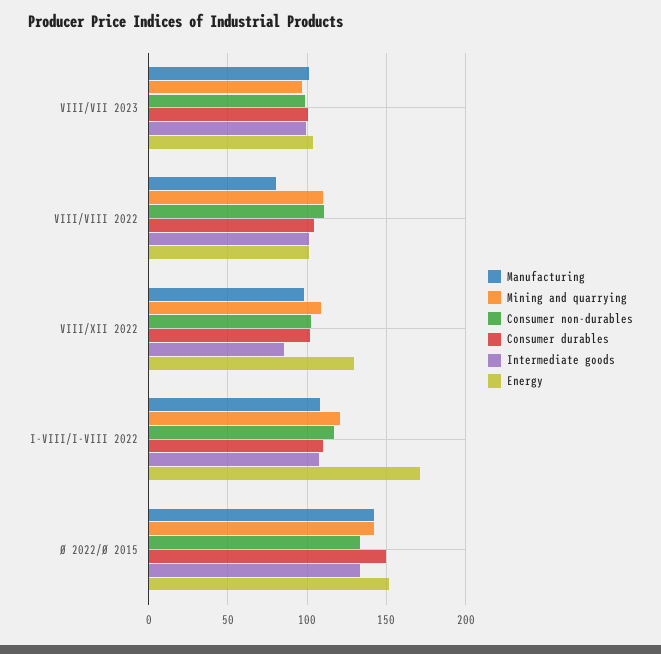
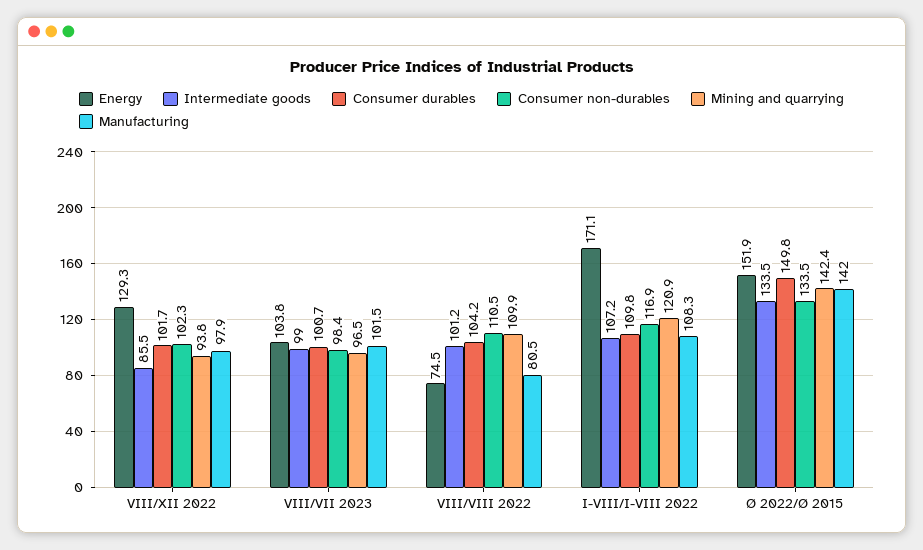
  {
    "Manufacturing": {
      "VIII/VII 2023": 101.5,
      "VIII/VIII 2022": 80.5,
      "VIII/XII 2022": 97.9,
      "I-VIII/I-VIII 2022": 108.3,
      "Ø 2022/Ø 2015": 142
    },
    "Mining and quarrying": {
      "VIII/VII 2023": 96.5,
      "VIII/VIII 2022": 109.9,
-     "VIII/XII 2022": 110,
+     "VIII/XII 2022": 93.8,
      "I-VIII/I-VIII 2022": 120.9,
      "Ø 2022/Ø 2015": 142.4
    },
    "Consumer non-durables": {
      "VIII/VII 2023": 98.4,
      "VIII/VIII 2022": 110.5,
      "VIII/XII 2022": 102.3,
      "I-VIII/I-VIII 2022": 116.9,
      "Ø 2022/Ø 2015": 133.5
    },
    "Consumer durables": {
      "VIII/VII 2023": 100.7,
      "VIII/VIII 2022": 104.2,
      "VIII/XII 2022": 101.7,
      "I-VIII/I-VIII 2022": 109.8,
      "Ø 2022/Ø 2015": 149.8
    },
    "Intermediate goods": {
      "VIII/VII 2023": 99,
      "VIII/VIII 2022": 101.2,
      "VIII/XII 2022": 85.5,
      "I-VIII/I-VIII 2022": 107.2,
      "Ø 2022/Ø 2015": 133.5
    },
    "Energy": {
      "VIII/VII 2023": 103.8,
-     "VIII/VIII 2022": 100,
+     "VIII/VIII 2022": 74.5,
      "VIII/XII 2022": 129.3,
      "I-VIII/I-VIII 2022": 171.1,
      "Ø 2022/Ø 2015": 151.9
    }
  }

